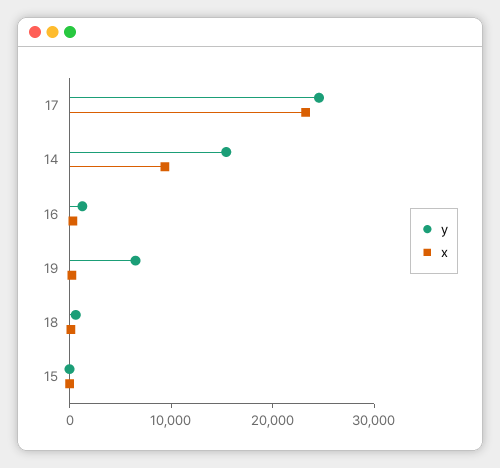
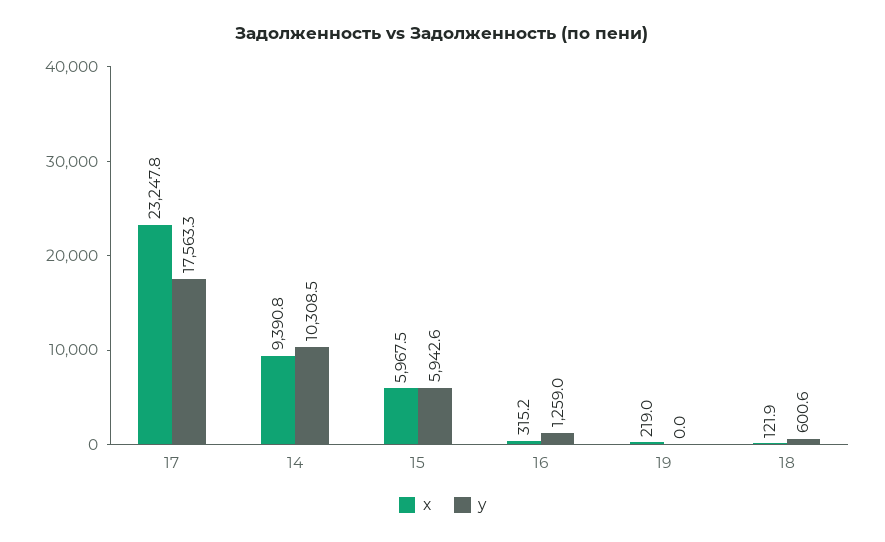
  {
    "y": {
-     "17": 24000,
+     "17": 17563.3,
-     "14": 16000,
+     "14": 10308.5,
      "16": 1259,
-     "19": 6000,
+     "19": 0,
      "18": 600.6,
-     "15": 0
+     "15": 5942.6
    },
    "x": {
      "17": 23247.8,
      "14": 9390.8,
      "16": 315.2,
      "19": 219,
      "18": 121.9,
-     "15": 0
+     "15": 5967.5
    }
  }

